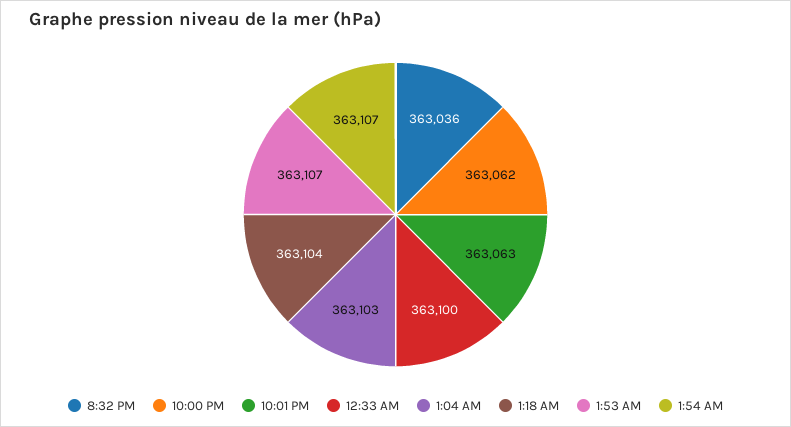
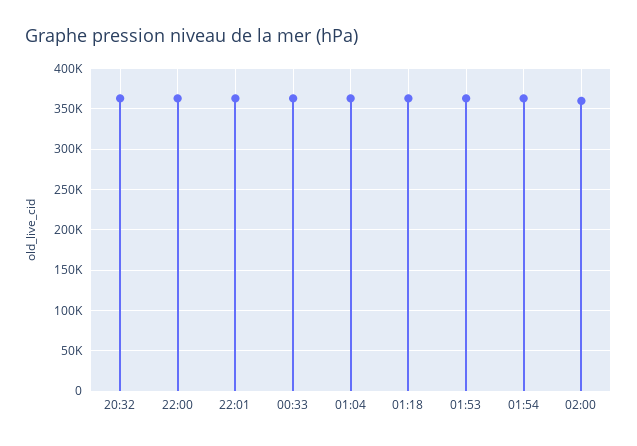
  {
    "8:32 PM": 363036,
    "10:00 PM": 363062,
    "10:01 PM": 363063,
    "12:33 AM": 363100,
    "1:04 AM": 363103,
    "1:18 AM": 363104,
    "1:53 AM": 363107,
-   "1:54 AM": 363107
+   "1:54 AM": 363107,
+   "02:00": 360000
  }

